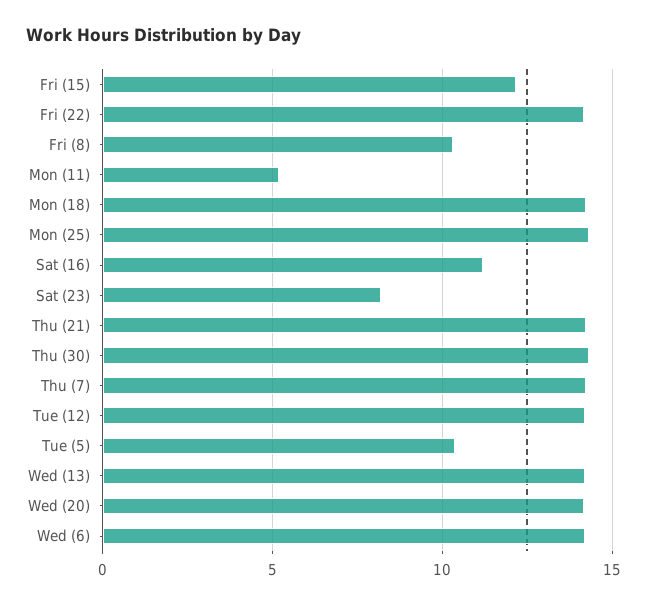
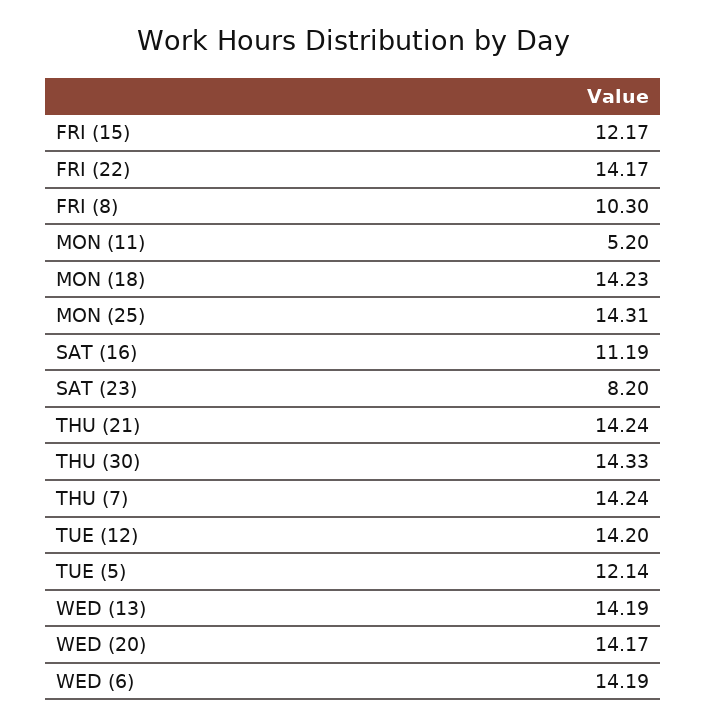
  {
    "Fri (15)": 12.17,
    "Fri (22)": 14.17,
    "Fri (8)": 10.3,
    "Mon (11)": 5.2,
    "Mon (18)": 14.23,
    "Mon (25)": 14.31,
    "Sat (16)": 11.19,
    "Sat (23)": 8.2,
    "Thu (21)": 14.24,
    "Thu (30)": 14.33,
    "Thu (7)": 14.24,
    "Tue (12)": 14.2,
-   "Tue (5)": 10.5,
+   "Tue (5)": 12.14,
    "Wed (13)": 14.19,
    "Wed (20)": 14.17,
    "Wed (6)": 14.19
  }

